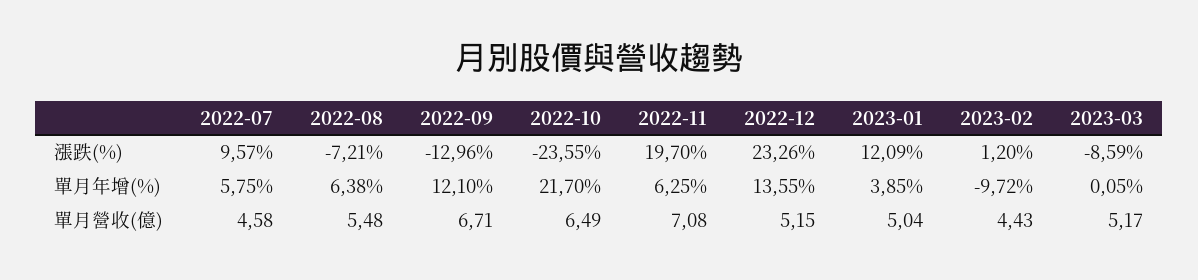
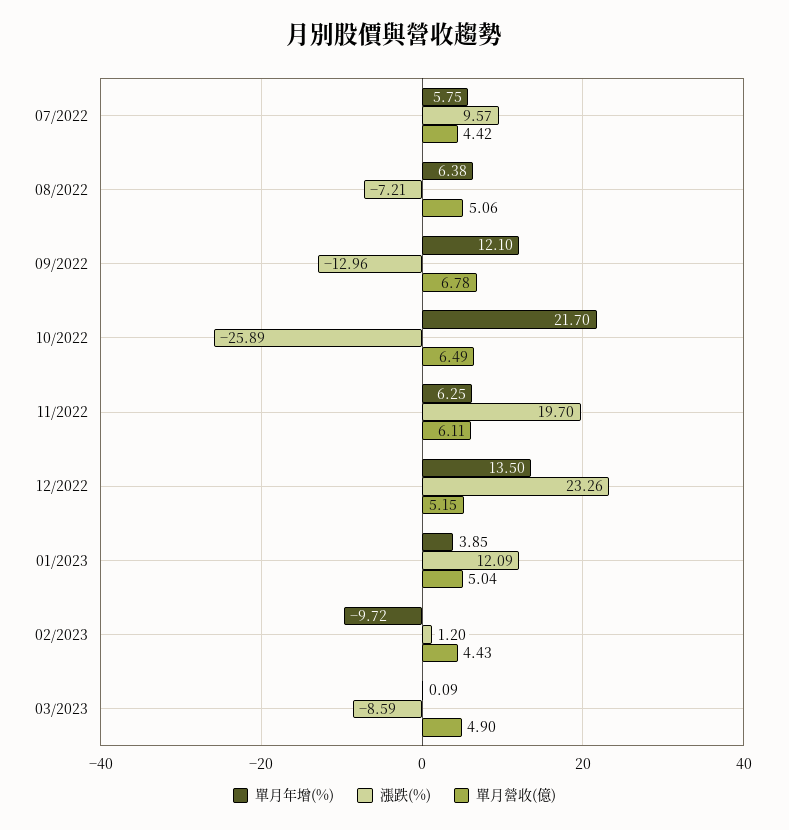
  {
    "漲跌(%)": {
      "2022-07": 9.57,
      "2022-08": -7.21,
      "2022-09": -12.96,
-     "2022-10": -23.55,
+     "2022-10": -25.89,
      "2022-11": 19.7,
      "2022-12": 23.26,
      "2023-01": 12.09,
      "2023-02": 1.2,
      "2023-03": -8.59
    },
    "單月年增(%)": {
      "2022-07": 5.75,
      "2022-08": 6.38,
      "2022-09": 12.1,
      "2022-10": 21.7,
      "2022-11": 6.25,
-     "2022-12": 13.55,
+     "2022-12": 13.5,
      "2023-01": 3.85,
      "2023-02": -9.72,
-     "2023-03": 0.05
+     "2023-03": 0.09
    },
    "單月營收(億)": {
-     "2022-07": 4.58,
+     "2022-07": 4.42,
-     "2022-08": 5.48,
+     "2022-08": 5.06,
-     "2022-09": 6.71,
+     "2022-09": 6.78,
      "2022-10": 6.49,
-     "2022-11": 7.08,
+     "2022-11": 6.11,
      "2022-12": 5.15,
      "2023-01": 5.04,
      "2023-02": 4.43,
-     "2023-03": 5.17
+     "2023-03": 4.9
    }
  }

